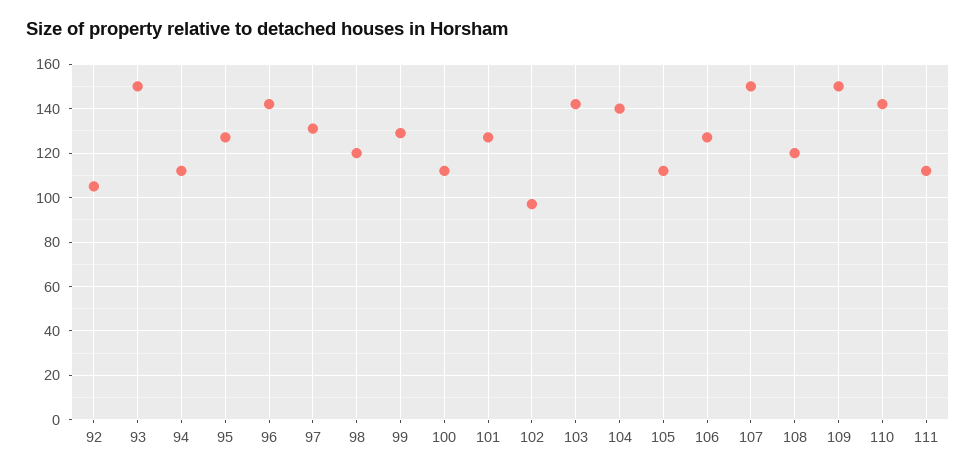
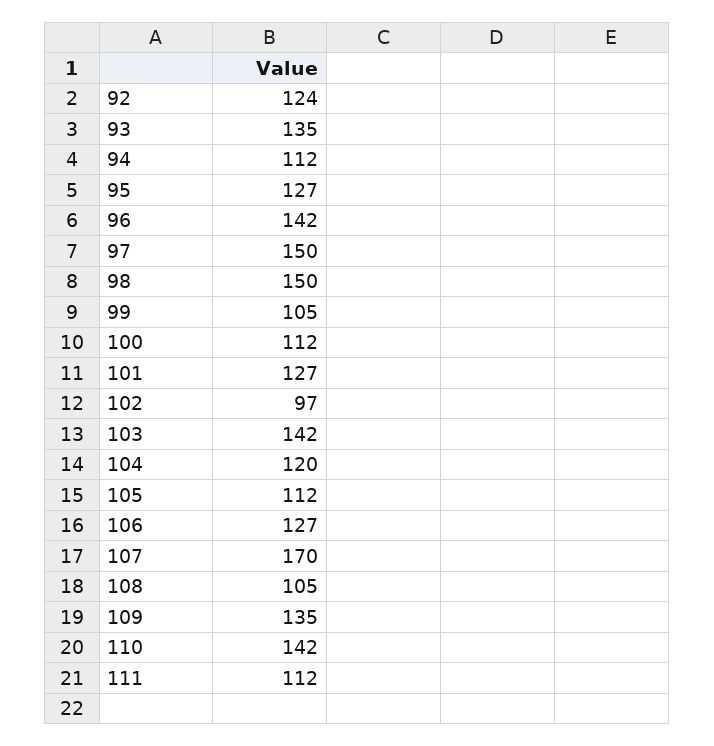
  {
-   "92": 105,
+   "92": 124,
-   "93": 150,
+   "93": 135,
    "94": 112,
    "95": 127,
    "96": 142,
-   "97": 130,
+   "97": 150,
-   "98": 120,
+   "98": 150,
-   "99": 130,
+   "99": 105,
    "100": 112,
    "101": 127,
    "102": 97,
    "103": 142,
-   "104": 140,
+   "104": 120,
    "105": 112,
    "106": 127,
-   "107": 150,
+   "107": 170,
-   "108": 120,
+   "108": 105,
-   "109": 150,
+   "109": 135,
    "110": 142,
    "111": 112
  }

